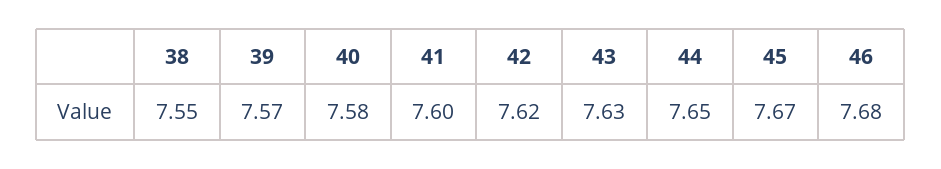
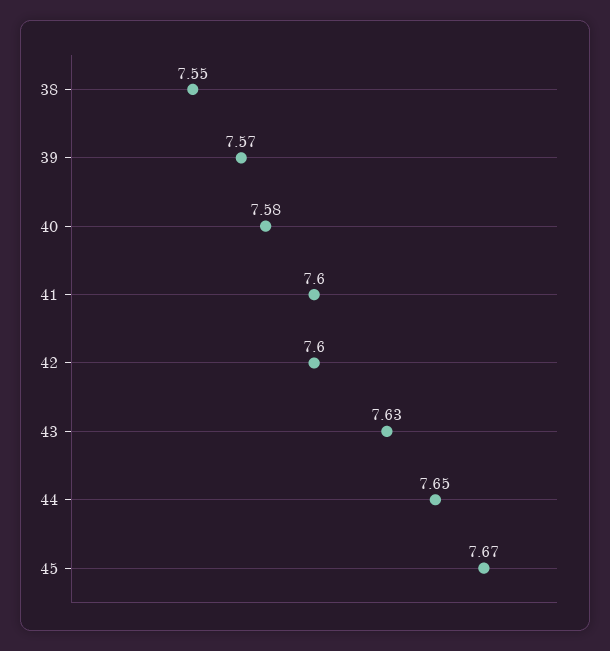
  {
    "38": 7.55,
    "39": 7.57,
    "40": 7.58,
    "41": 7.6,
-   "42": 7.62,
+   "42": 7.6,
    "43": 7.63,
    "44": 7.65,
-   "45": 7.67,
+   "45": 7.67
-   "46": 7.68
  }

